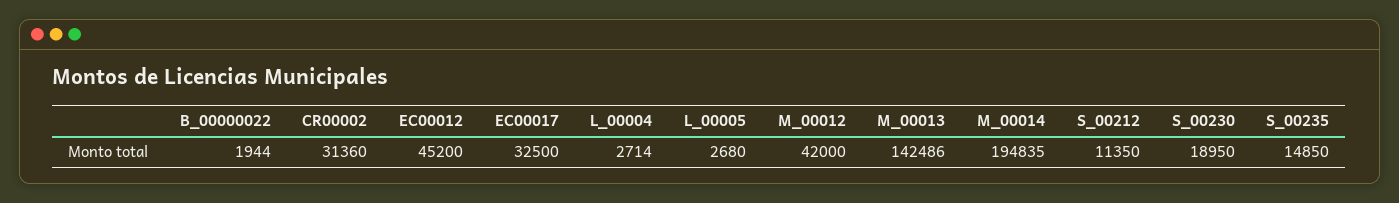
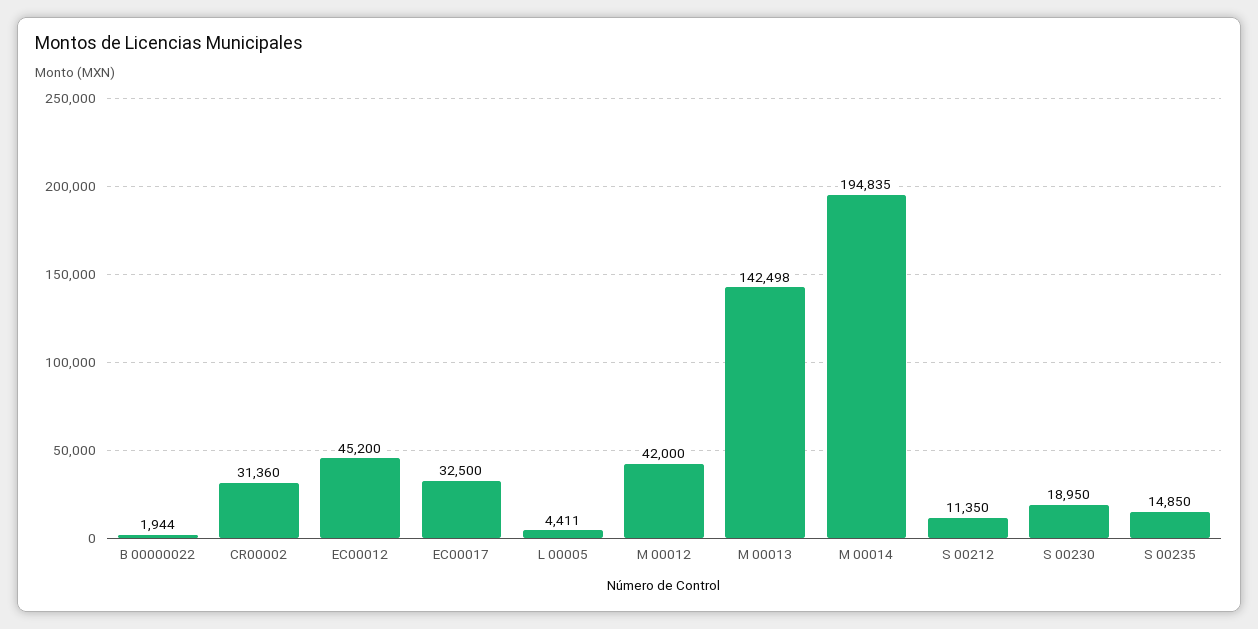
  {
    "B_00000022": 1944,
    "CR00002": 31360,
    "EC00012": 45200,
    "EC00017": 32500,
-   "L_00004": 2714,
-   "L_00005": 2680,
+   "L_00005": 4411,
    "M_00012": 42000,
-   "M_00013": 142486,
+   "M_00013": 142498,
    "M_00014": 194835,
    "S_00212": 11350,
    "S_00230": 18950,
    "S_00235": 14850
  }

